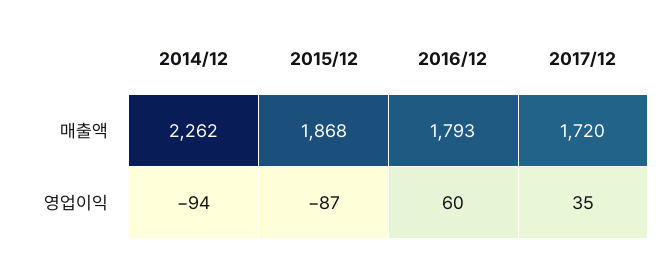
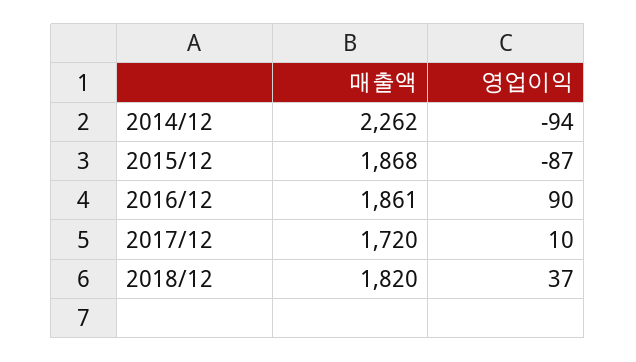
  {
    "2014/12": {
      "매출액": 2262,
      "영업이익": -94
    },
    "2015/12": {
      "매출액": 1868,
      "영업이익": -87
    },
    "2016/12": {
-     "매출액": 1793,
+     "매출액": 1861,
-     "영업이익": 60
+     "영업이익": 90
    },
    "2017/12": {
      "매출액": 1720,
-     "영업이익": 35
+     "영업이익": 10
-   }
+   },
+   "2018/12": {
+     "매출액": 1820,
+     "영업이익": 37
+   }
  }

